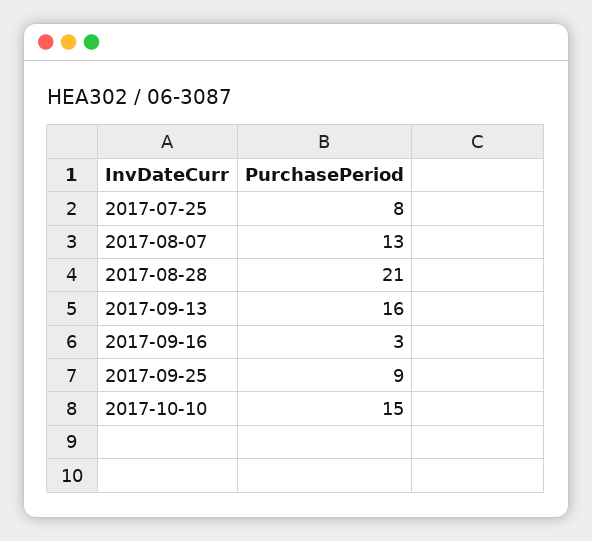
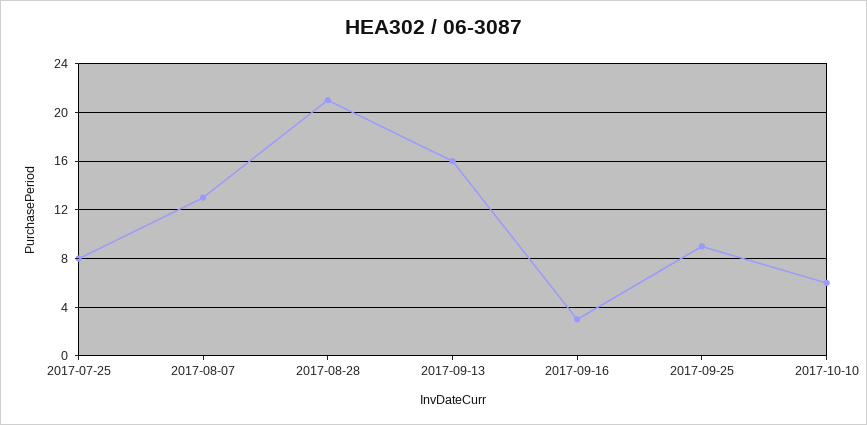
  {
    "2017-07-25": 8,
    "2017-08-07": 13,
    "2017-08-28": 21,
    "2017-09-13": 16,
    "2017-09-16": 3,
    "2017-09-25": 9,
-   "2017-10-10": 15
+   "2017-10-10": 6
  }

